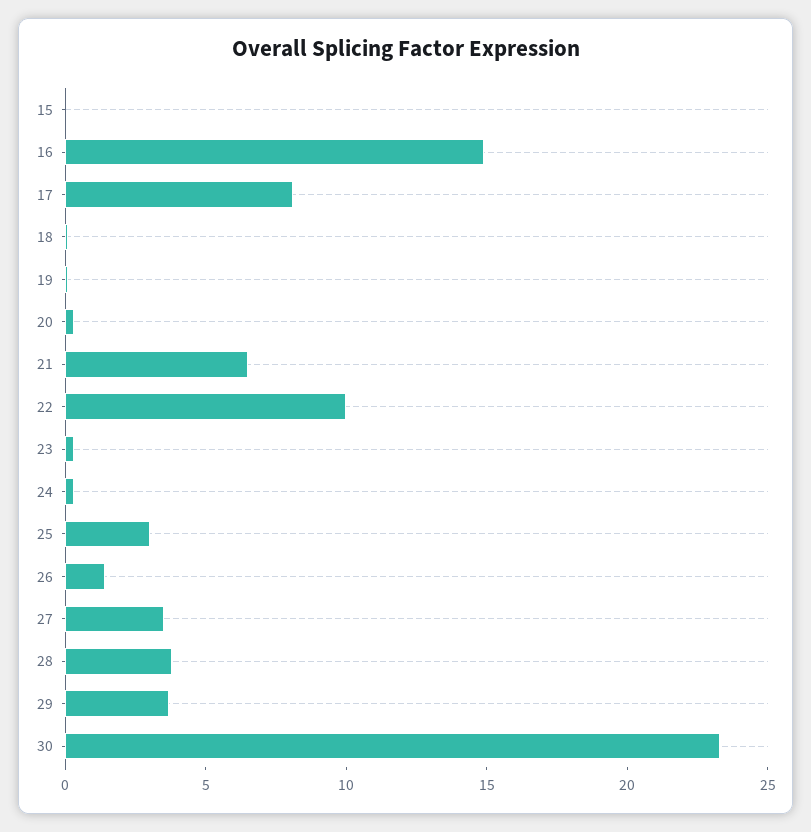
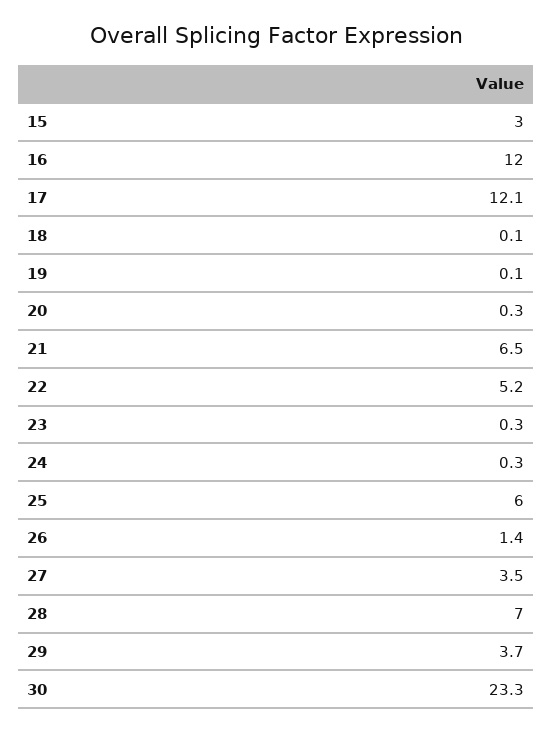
  {
-   "15": 0,
+   "15": 3,
-   "16": 15,
+   "16": 12,
-   "17": 8,
+   "17": 12.1,
    "18": 0.1,
    "19": 0.1,
    "20": 0.3,
    "21": 6.5,
-   "22": 10,
+   "22": 5.2,
    "23": 0.3,
    "24": 0.3,
-   "25": 3,
+   "25": 6,
    "26": 1.4,
    "27": 3.5,
-   "28": 4,
+   "28": 7,
    "29": 3.7,
    "30": 23.3
  }

